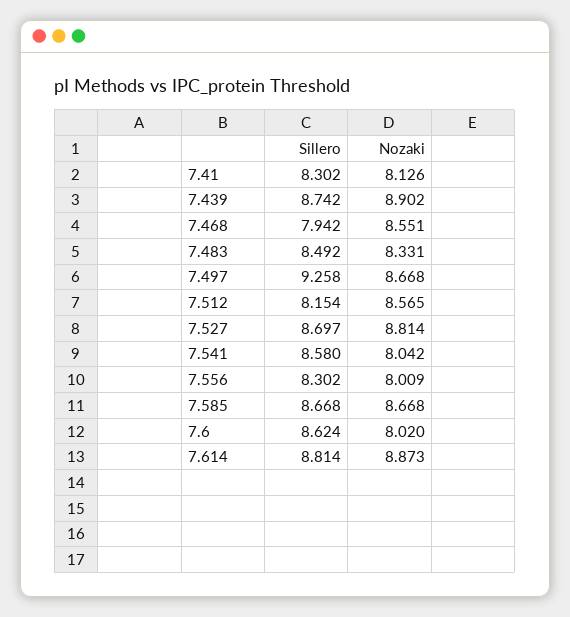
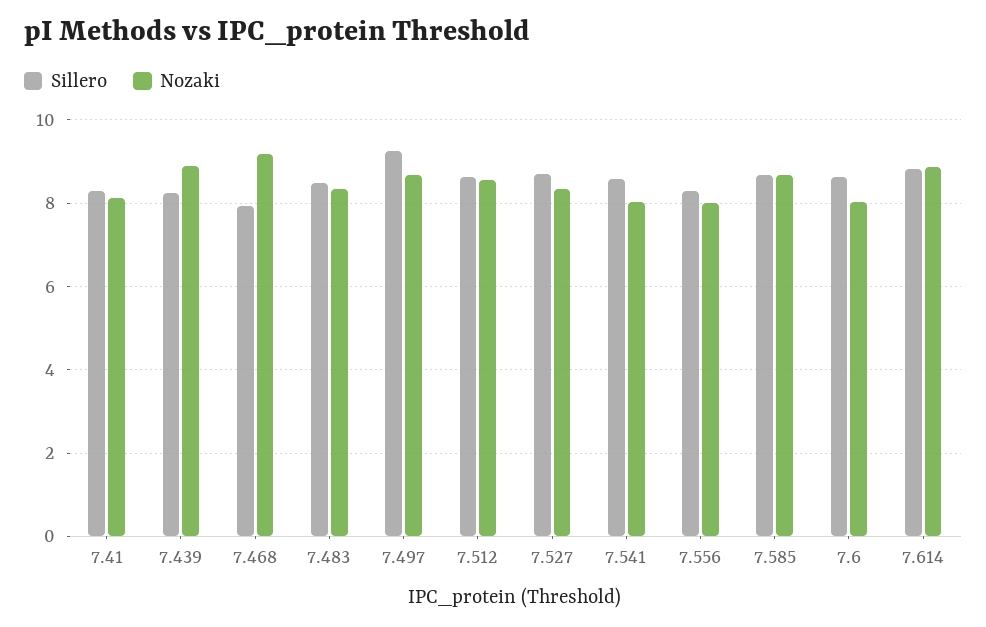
  {
    "Sillero": {
      "7.41": 8.302,
-     "7.439": 8.742,
+     "7.439": 8.2,
      "7.468": 7.942,
      "7.483": 8.492,
      "7.497": 9.258,
-     "7.512": 8.154,
+     "7.512": 8.6,
      "7.527": 8.697,
      "7.541": 8.58,
      "7.556": 8.302,
      "7.585": 8.668,
      "7.6": 8.624,
      "7.614": 8.814
    },
    "Nozaki": {
      "7.41": 8.126,
      "7.439": 8.902,
-     "7.468": 8.551,
+     "7.468": 9.2,
      "7.483": 8.331,
      "7.497": 8.668,
      "7.512": 8.565,
-     "7.527": 8.814,
+     "7.527": 8.4,
      "7.541": 8.042,
      "7.556": 8.009,
      "7.585": 8.668,
      "7.6": 8.02,
      "7.614": 8.873
    }
  }

